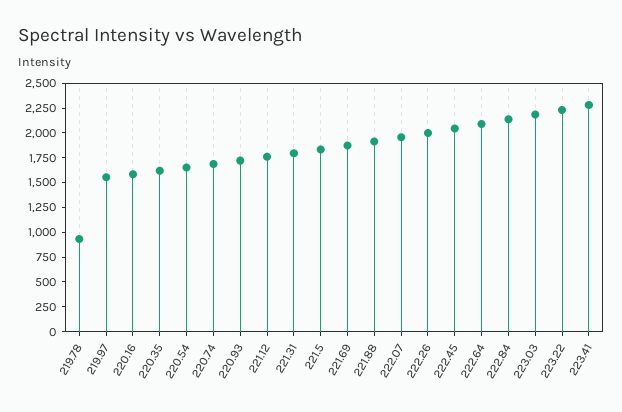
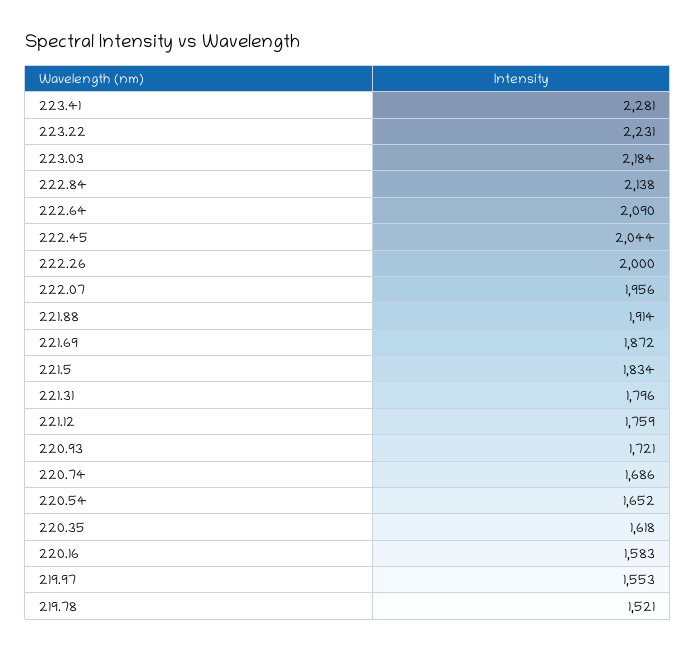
  {
-   "219.78": 1000,
+   "219.78": 1521,
    "219.97": 1553,
    "220.16": 1583,
    "220.35": 1618,
    "220.54": 1652,
    "220.74": 1686,
    "220.93": 1721,
    "221.12": 1759,
    "221.31": 1796,
    "221.5": 1834,
    "221.69": 1872,
    "221.88": 1914,
    "222.07": 1956,
    "222.26": 2000,
    "222.45": 2044,
    "222.64": 2090,
    "222.84": 2138,
    "223.03": 2184,
    "223.22": 2231,
    "223.41": 2281
  }

